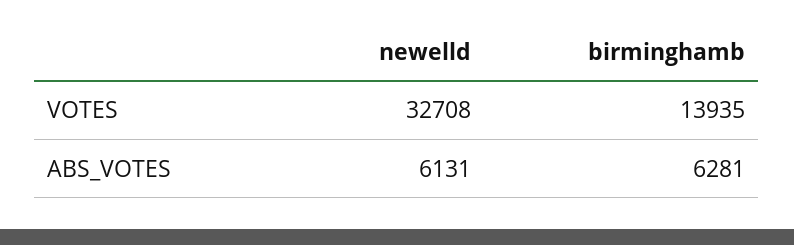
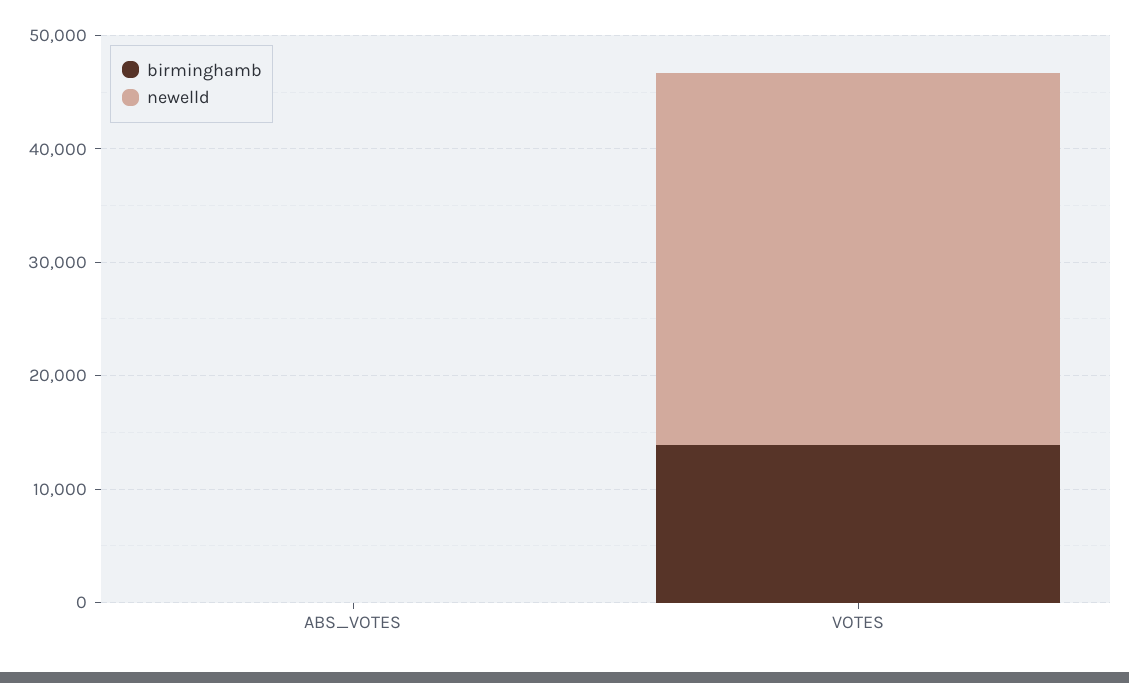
  {
    "newelld": {
      "VOTES": 32708,
-     "ABS_VOTES": 6131
+     "ABS_VOTES": 0
    },
    "birminghamb": {
      "VOTES": 13935,
-     "ABS_VOTES": 6281
+     "ABS_VOTES": 0
    }
  }

